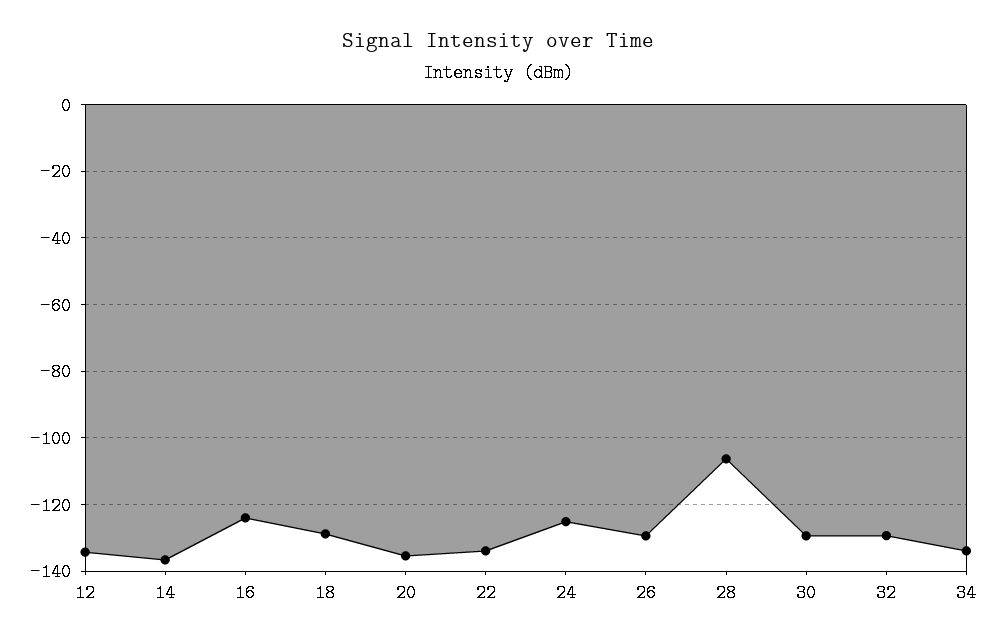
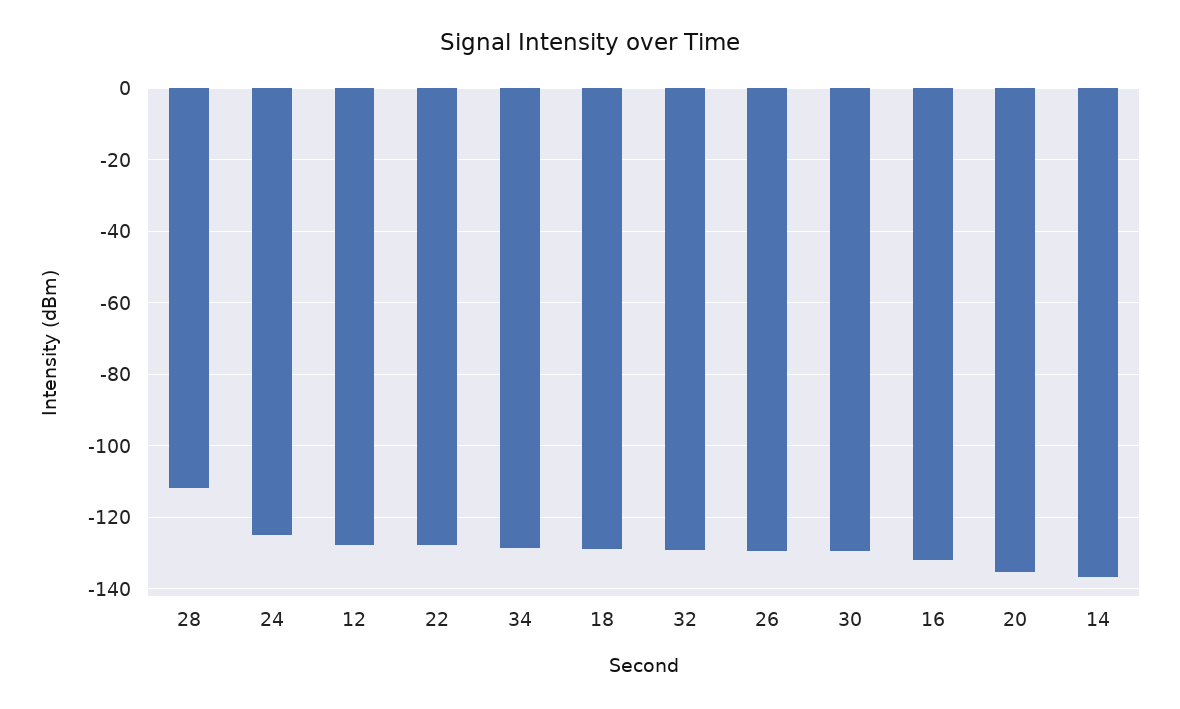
  {
-   "12": -134,
+   "12": -128,
    "14": -136,
-   "16": -124,
+   "16": -132,
    "18": -128,
    "20": -136,
-   "22": -134,
+   "22": -128,
    "24": -126,
    "26": -130,
-   "28": -106,
+   "28": -112,
    "30": -130,
    "32": -130,
-   "34": -134
+   "34": -128
  }

